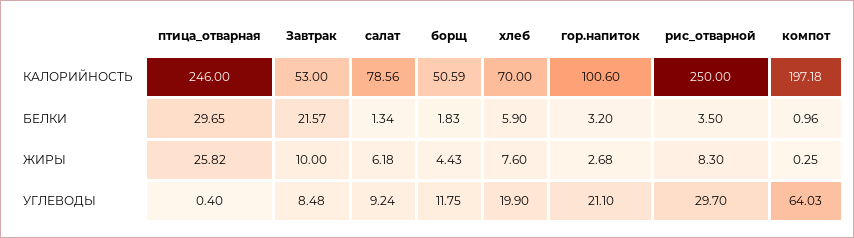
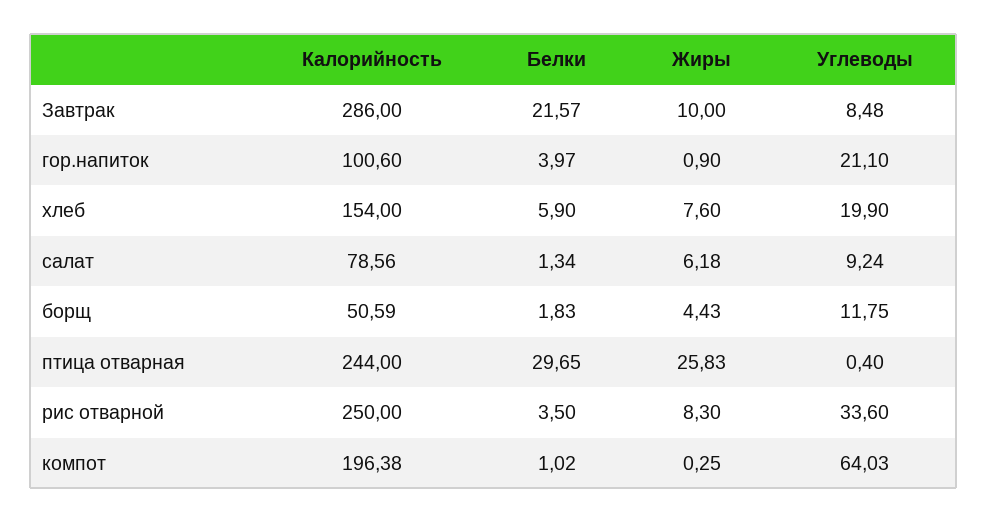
  {
    "птица_отварная": {
-     "КАЛОРИЙНОСТЬ": 246,
+     "КАЛОРИЙНОСТЬ": 244,
      "БЕЛКИ": 29.65,
-     "ЖИРЫ": 25.82,
+     "ЖИРЫ": 25.83,
      "УГЛЕВОДЫ": 0.4
    },
    "Завтрак": {
-     "КАЛОРИЙНОСТЬ": 53,
+     "КАЛОРИЙНОСТЬ": 286,
      "БЕЛКИ": 21.57,
      "ЖИРЫ": 10,
      "УГЛЕВОДЫ": 8.48
    },
    "салат": {
      "КАЛОРИЙНОСТЬ": 78.56,
      "БЕЛКИ": 1.34,
      "ЖИРЫ": 6.18,
      "УГЛЕВОДЫ": 9.24
    },
    "борщ": {
      "КАЛОРИЙНОСТЬ": 50.59,
      "БЕЛКИ": 1.83,
      "ЖИРЫ": 4.43,
      "УГЛЕВОДЫ": 11.75
    },
    "хлеб": {
-     "КАЛОРИЙНОСТЬ": 70,
+     "КАЛОРИЙНОСТЬ": 154,
      "БЕЛКИ": 5.9,
      "ЖИРЫ": 7.6,
      "УГЛЕВОДЫ": 19.9
    },
    "гор.напиток": {
      "КАЛОРИЙНОСТЬ": 100.6,
-     "БЕЛКИ": 3.2,
+     "БЕЛКИ": 3.97,
-     "ЖИРЫ": 2.68,
+     "ЖИРЫ": 0.9,
      "УГЛЕВОДЫ": 21.1
    },
    "рис_отварной": {
      "КАЛОРИЙНОСТЬ": 250,
      "БЕЛКИ": 3.5,
      "ЖИРЫ": 8.3,
-     "УГЛЕВОДЫ": 29.7
+     "УГЛЕВОДЫ": 33.6
    },
    "компот": {
-     "КАЛОРИЙНОСТЬ": 197.18,
+     "КАЛОРИЙНОСТЬ": 196.38,
-     "БЕЛКИ": 0.96,
+     "БЕЛКИ": 1.02,
      "ЖИРЫ": 0.25,
      "УГЛЕВОДЫ": 64.03
    }
  }

